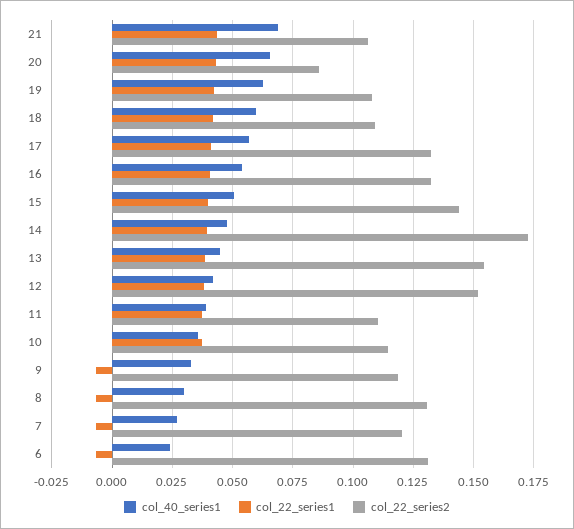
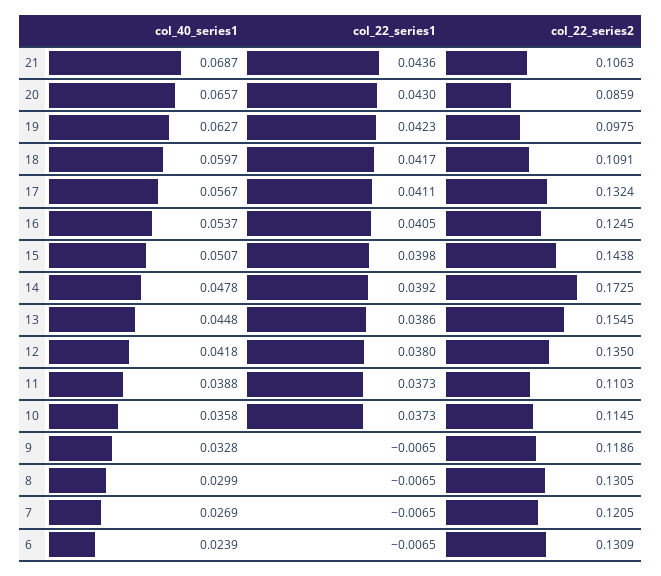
  {
    "col_40_series1": {
      "21": 0.0687,
      "20": 0.0657,
      "19": 0.0627,
      "18": 0.0597,
      "17": 0.0567,
      "16": 0.0537,
      "15": 0.0507,
      "14": 0.0478,
      "13": 0.0448,
      "12": 0.0418,
      "11": 0.0388,
      "10": 0.0358,
      "9": 0.0328,
      "8": 0.0299,
      "7": 0.0269,
      "6": 0.0239
    },
    "col_22_series1": {
      "21": 0.0436,
      "20": 0.043,
      "19": 0.0423,
      "18": 0.0417,
      "17": 0.0411,
      "16": 0.0405,
      "15": 0.0398,
      "14": 0.0392,
      "13": 0.0386,
      "12": 0.038,
      "11": 0.0373,
      "10": 0.0373,
      "9": -0.0065,
      "8": -0.0065,
      "7": -0.0065,
      "6": -0.0065
    },
    "col_22_series2": {
      "21": 0.1063,
      "20": 0.0859,
-     "19": 0.1075,
+     "19": 0.0975,
      "18": 0.1091,
      "17": 0.1324,
-     "16": 0.1325,
+     "16": 0.1245,
      "15": 0.1438,
      "14": 0.1725,
      "13": 0.1545,
-     "12": 0.1525,
+     "12": 0.135,
      "11": 0.1103,
      "10": 0.1145,
      "9": 0.1186,
      "8": 0.1305,
      "7": 0.1205,
      "6": 0.1309
    }
  }

